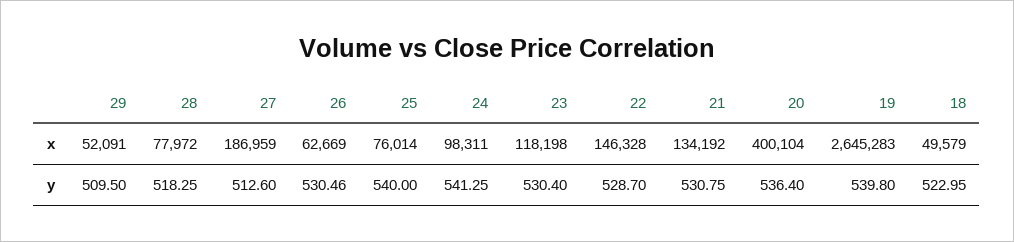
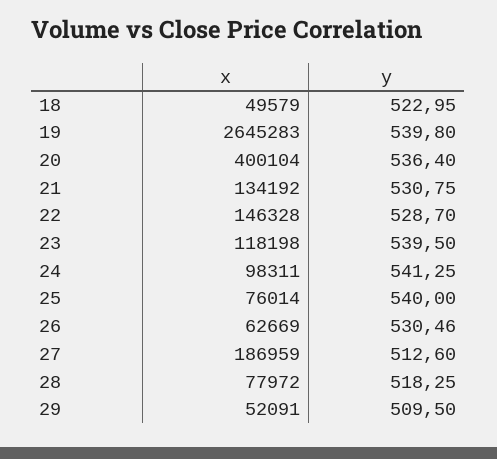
  {
    "29": {
      "x": 52091,
      "y": 509.5
    },
    "28": {
      "x": 77972,
      "y": 518.25
    },
    "27": {
      "x": 186959,
      "y": 512.6
    },
    "26": {
      "x": 62669,
      "y": 530.46
    },
    "25": {
      "x": 76014,
      "y": 540
    },
    "24": {
      "x": 98311,
      "y": 541.25
    },
    "23": {
      "x": 118198,
-     "y": 530.4
+     "y": 539.5
    },
    "22": {
      "x": 146328,
      "y": 528.7
    },
    "21": {
      "x": 134192,
      "y": 530.75
    },
    "20": {
      "x": 400104,
      "y": 536.4
    },
    "19": {
      "x": 2645283,
      "y": 539.8
    },
    "18": {
      "x": 49579,
      "y": 522.95
    }
  }

